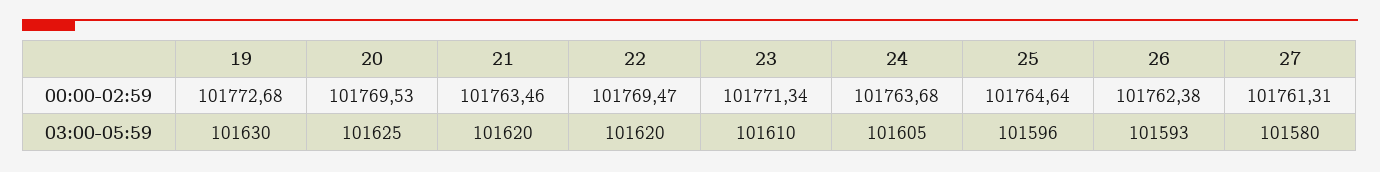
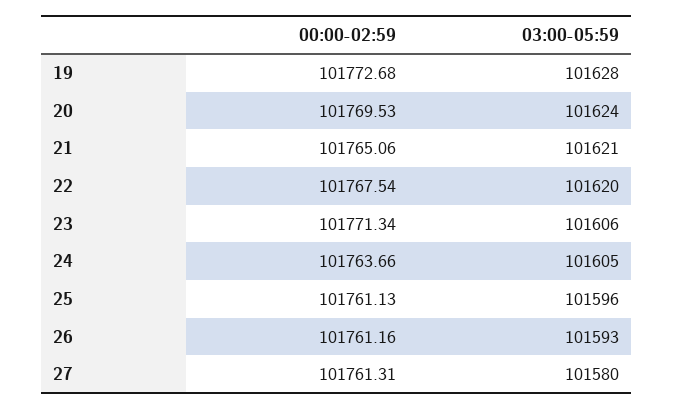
  {
    "19": {
      "00:00-02:59": 101772.68,
-     "03:00-05:59": 101630
+     "03:00-05:59": 101628
    },
    "20": {
      "00:00-02:59": 101769.53,
-     "03:00-05:59": 101625
+     "03:00-05:59": 101624
    },
    "21": {
-     "00:00-02:59": 101763.46,
+     "00:00-02:59": 101765.06,
-     "03:00-05:59": 101620
+     "03:00-05:59": 101621
    },
    "22": {
-     "00:00-02:59": 101769.47,
+     "00:00-02:59": 101767.54,
      "03:00-05:59": 101620
    },
    "23": {
      "00:00-02:59": 101771.34,
-     "03:00-05:59": 101610
+     "03:00-05:59": 101606
    },
    "24": {
-     "00:00-02:59": 101763.68,
+     "00:00-02:59": 101763.66,
      "03:00-05:59": 101605
    },
    "25": {
-     "00:00-02:59": 101764.64,
+     "00:00-02:59": 101761.13,
      "03:00-05:59": 101596
    },
    "26": {
-     "00:00-02:59": 101762.38,
+     "00:00-02:59": 101761.16,
      "03:00-05:59": 101593
    },
    "27": {
      "00:00-02:59": 101761.31,
      "03:00-05:59": 101580
    }
  }

